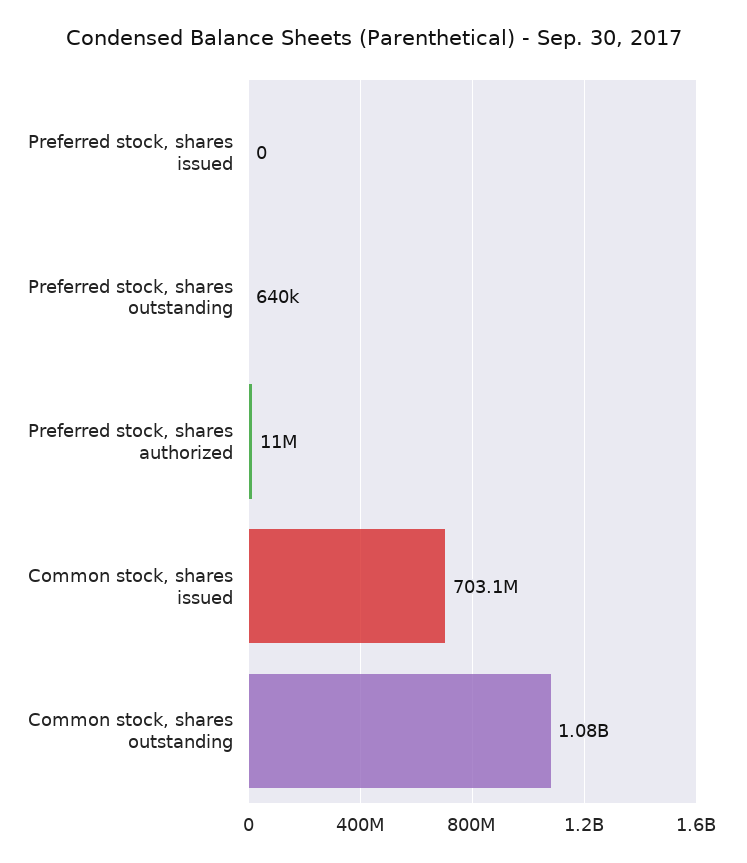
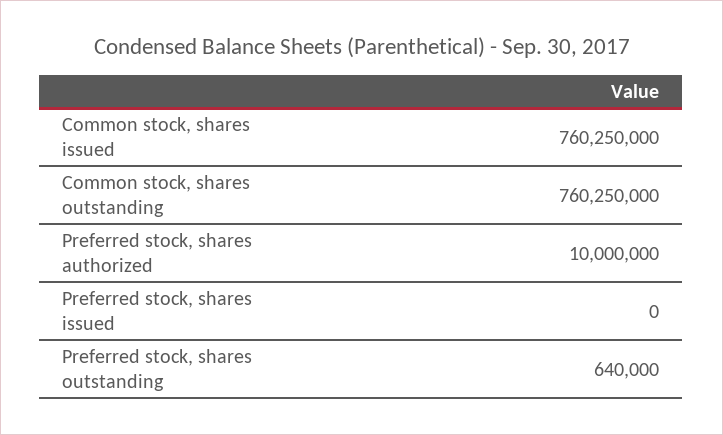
  {
    "Preferred stock, shares issued": 0,
    "Preferred stock, shares outstanding": 640000,
-   "Preferred stock, shares authorized": 11000000,
+   "Preferred stock, shares authorized": 10000000,
-   "Common stock, shares issued": 703100000,
+   "Common stock, shares issued": 760250000,
-   "Common stock, shares outstanding": 1080000000
+   "Common stock, shares outstanding": 760250000
  }

